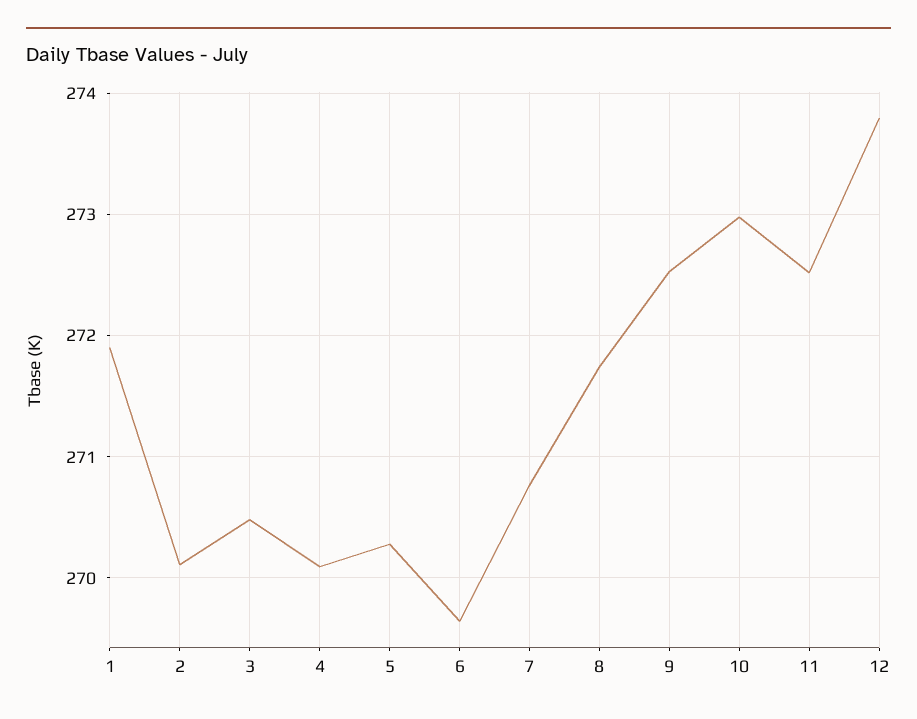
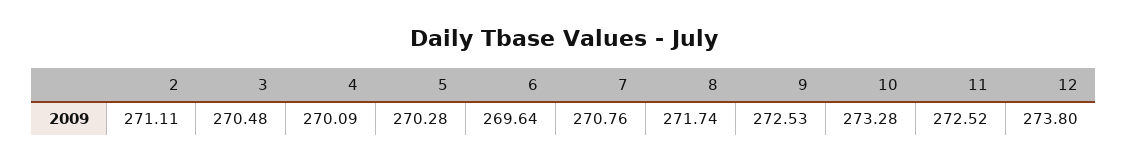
  {
-   "1": 271.9,
-   "2": 270.1,
+   "2": 271.11,
    "3": 270.48,
    "4": 270.09,
    "5": 270.28,
    "6": 269.64,
    "7": 270.76,
    "8": 271.74,
    "9": 272.53,
-   "10": 273,
+   "10": 273.28,
    "11": 272.52,
    "12": 273.8
  }

